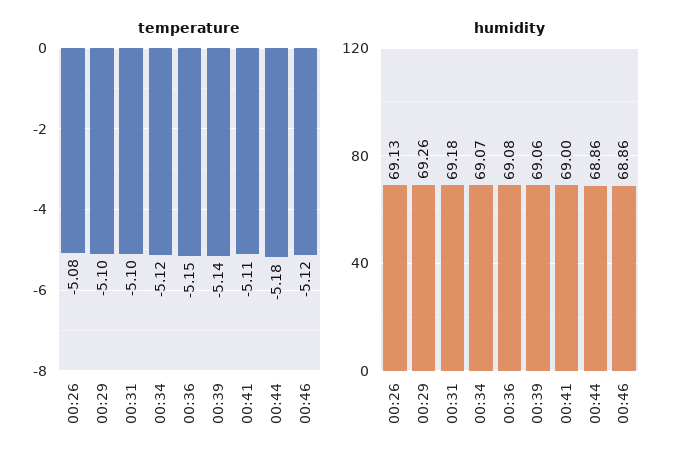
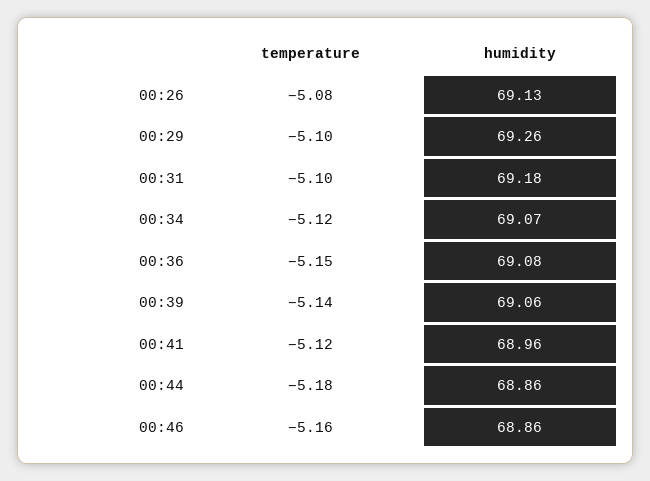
  {
    "temperature": {
      "00:26": -5.08,
      "00:29": -5.1,
      "00:31": -5.1,
      "00:34": -5.12,
      "00:36": -5.15,
      "00:39": -5.14,
-     "00:41": -5.11,
+     "00:41": -5.12,
      "00:44": -5.18,
-     "00:46": -5.12
+     "00:46": -5.16
    },
    "humidity": {
      "00:26": 69.13,
      "00:29": 69.26,
      "00:31": 69.18,
      "00:34": 69.07,
      "00:36": 69.08,
      "00:39": 69.06,
-     "00:41": 69,
+     "00:41": 68.96,
      "00:44": 68.86,
      "00:46": 68.86
    }
  }

